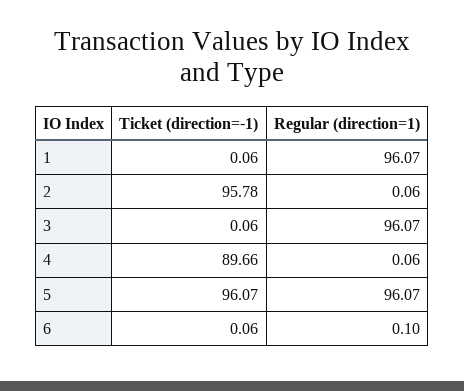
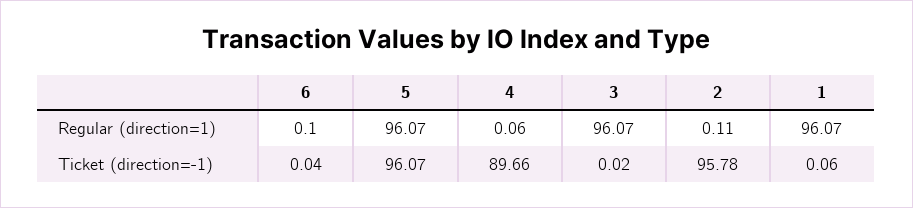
  {
    "Ticket (direction=-1)": {
      "1": 0.06,
      "2": 95.78,
-     "3": 0.06,
+     "3": 0.02,
      "4": 89.66,
      "5": 96.07,
-     "6": 0.06
+     "6": 0.04
    },
    "Regular (direction=1)": {
      "1": 96.07,
-     "2": 0.06,
+     "2": 0.11,
      "3": 96.07,
      "4": 0.06,
      "5": 96.07,
      "6": 0.1
    }
  }

